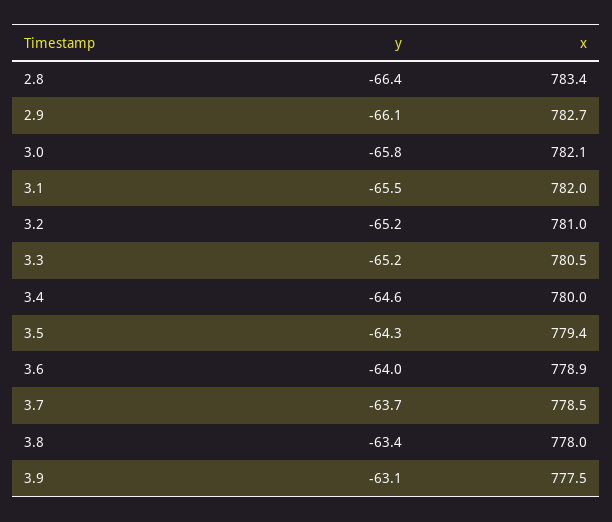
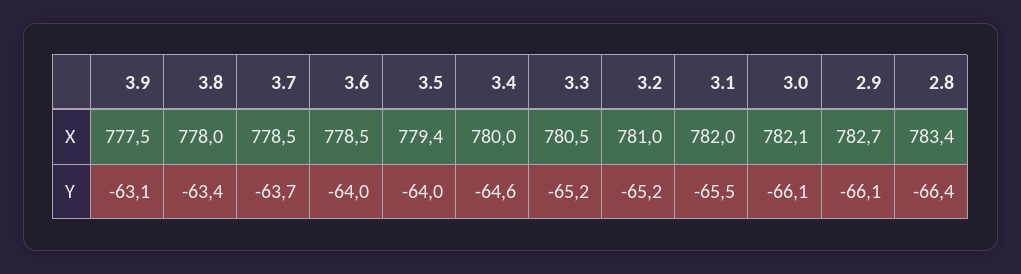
  {
    "y": {
      "2.8": -66.4,
      "2.9": -66.1,
-     "3.0": -65.8,
+     "3.0": -66.1,
      "3.1": -65.5,
      "3.2": -65.2,
      "3.3": -65.2,
      "3.4": -64.6,
-     "3.5": -64.3,
+     "3.5": -64,
      "3.6": -64,
      "3.7": -63.7,
      "3.8": -63.4,
      "3.9": -63.1
    },
    "x": {
      "2.8": 783.4,
      "2.9": 782.7,
      "3.0": 782.1,
      "3.1": 782,
      "3.2": 781,
      "3.3": 780.5,
      "3.4": 780,
      "3.5": 779.4,
-     "3.6": 778.9,
+     "3.6": 778.5,
      "3.7": 778.5,
      "3.8": 778,
      "3.9": 777.5
    }
  }

